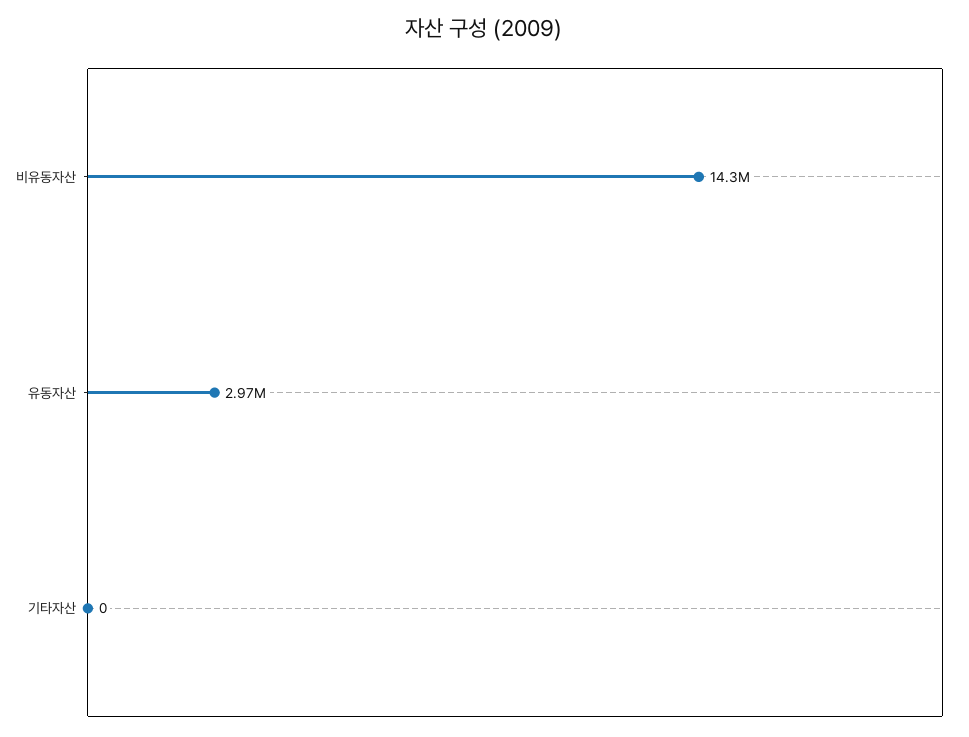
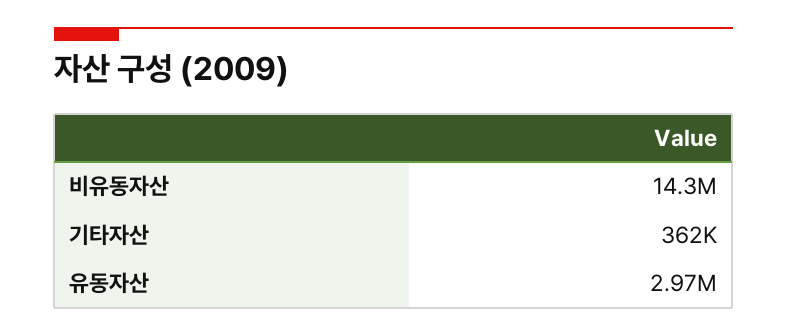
  {
    "비유동자산": 14300000,
    "유동자산": 2970000,
-   "기타자산": 0
+   "기타자산": 362000
  }

